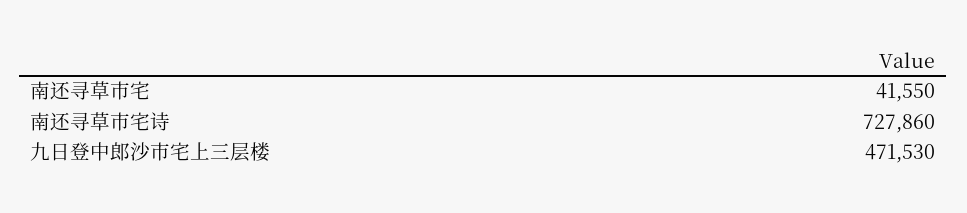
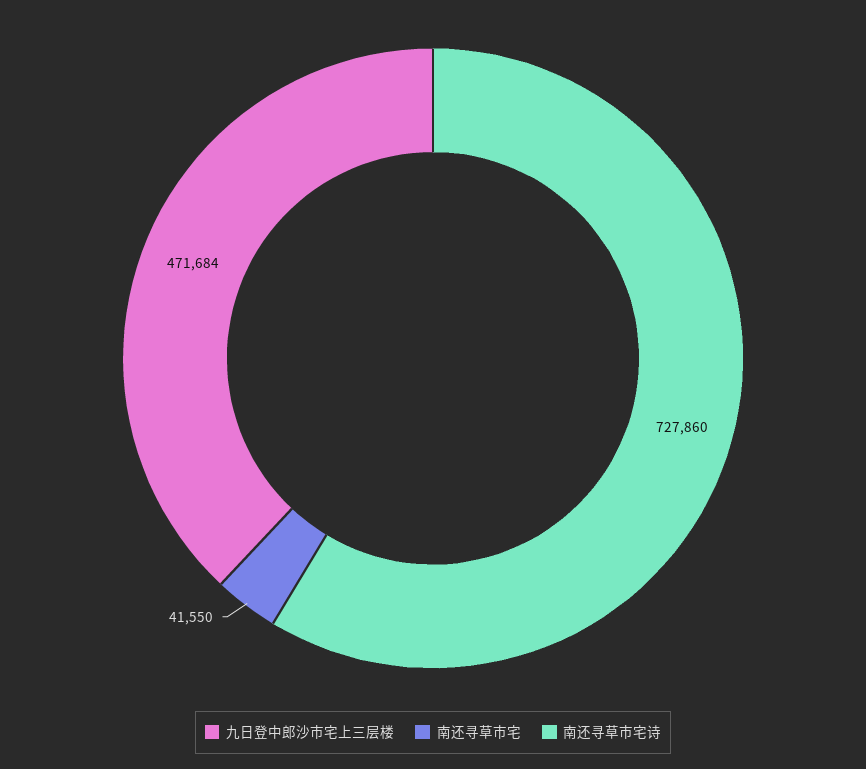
  {
    "南还寻草市宅": 41550,
    "南还寻草市宅诗": 727860,
-   "九日登中郎沙市宅上三层楼": 471530
+   "九日登中郎沙市宅上三层楼": 471684
  }

